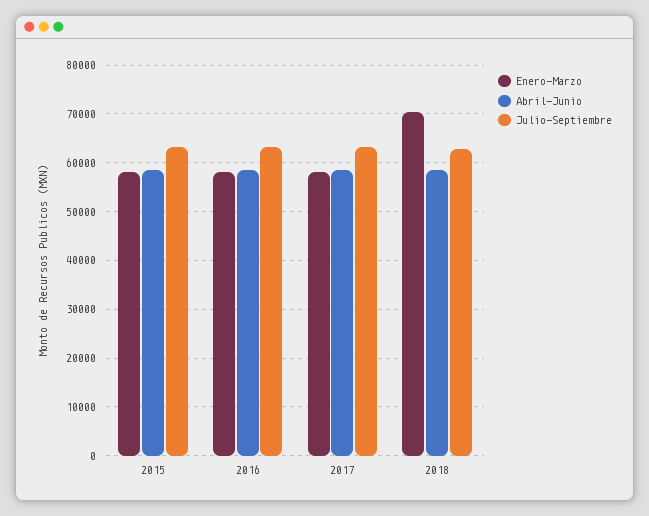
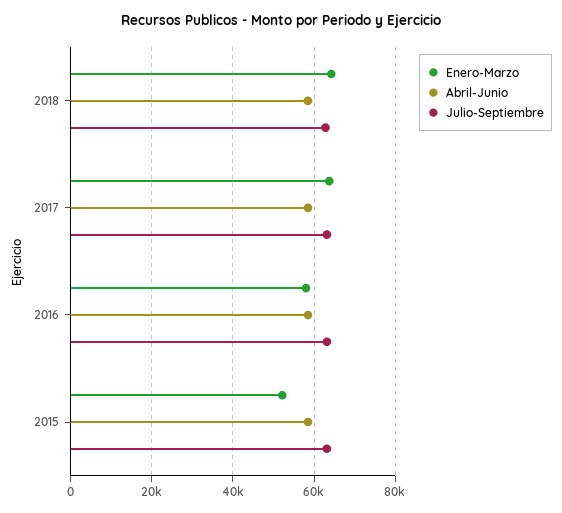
  {
    "Enero-Marzo": {
-     "2015": 58000,
+     "2015": 52000,
      "2016": 58000,
-     "2017": 58000,
+     "2017": 64000,
-     "2018": 70000
+     "2018": 64000
    },
    "Abril-Junio": {
      "2015": 58000,
      "2016": 58000,
      "2017": 58000,
      "2018": 58000
    },
    "Julio-Septiembre": {
      "2015": 64000,
      "2016": 64000,
      "2017": 64000,
      "2018": 62000
    }
  }

